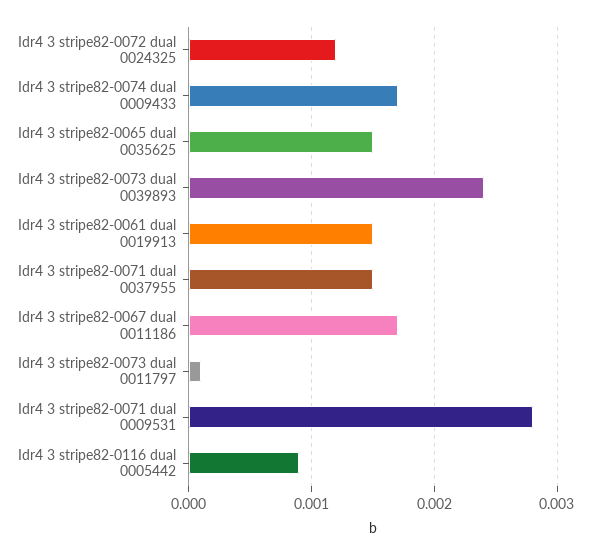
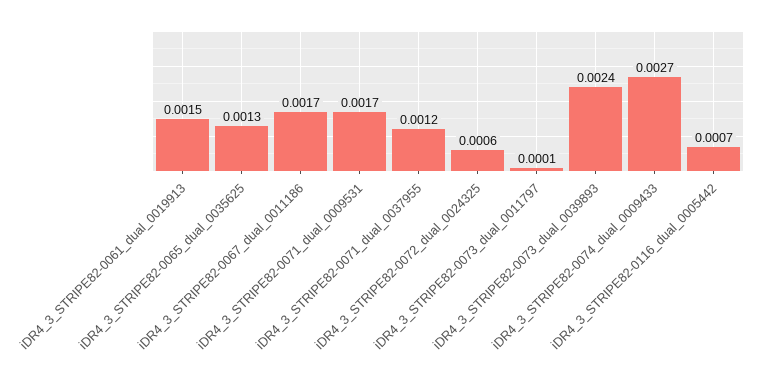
  {
-   "Idr4 3 stripe82-0072 dual 0024325": 0.0012,
+   "Idr4 3 stripe82-0072 dual 0024325": 0.0006,
-   "Idr4 3 stripe82-0074 dual 0009433": 0.0017,
+   "Idr4 3 stripe82-0074 dual 0009433": 0.0027,
-   "Idr4 3 stripe82-0065 dual 0035625": 0.0015,
+   "Idr4 3 stripe82-0065 dual 0035625": 0.0013,
    "Idr4 3 stripe82-0073 dual 0039893": 0.0024,
    "Idr4 3 stripe82-0061 dual 0019913": 0.0015,
-   "Idr4 3 stripe82-0071 dual 0037955": 0.0015,
+   "Idr4 3 stripe82-0071 dual 0037955": 0.0012,
    "Idr4 3 stripe82-0067 dual 0011186": 0.0017,
    "Idr4 3 stripe82-0073 dual 0011797": 0.0001,
-   "Idr4 3 stripe82-0071 dual 0009531": 0.0028,
+   "Idr4 3 stripe82-0071 dual 0009531": 0.0017,
-   "Idr4 3 stripe82-0116 dual 0005442": 0.0009
+   "Idr4 3 stripe82-0116 dual 0005442": 0.0007
  }

